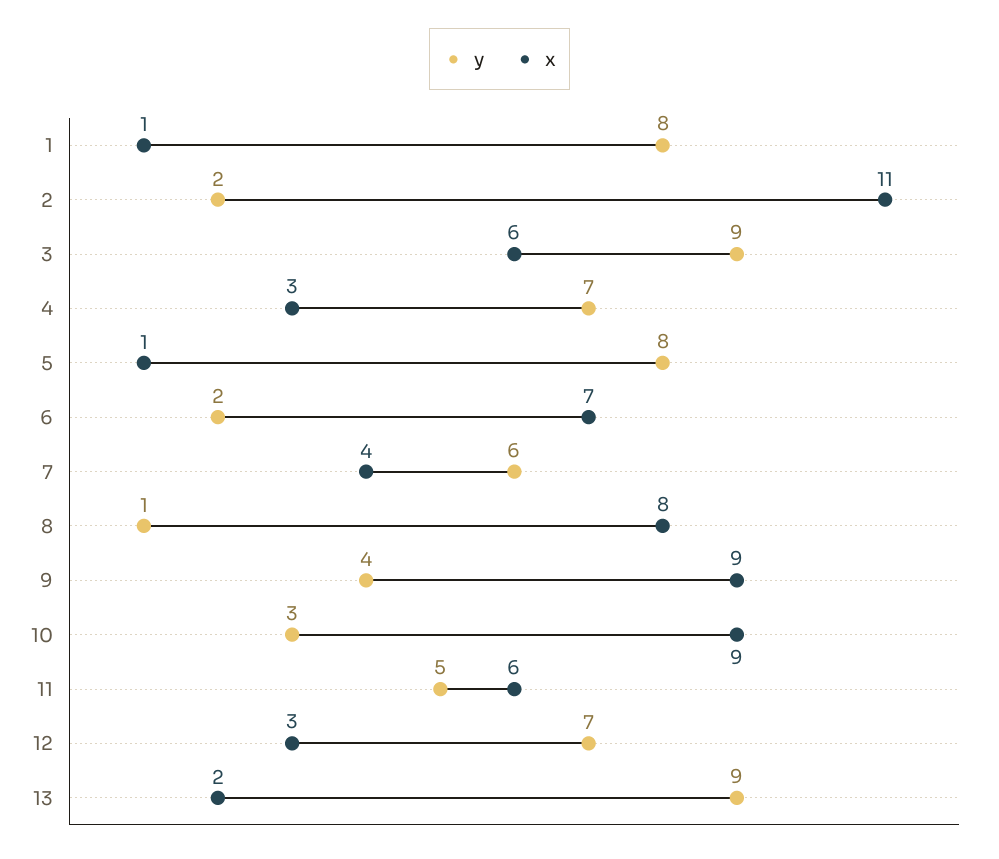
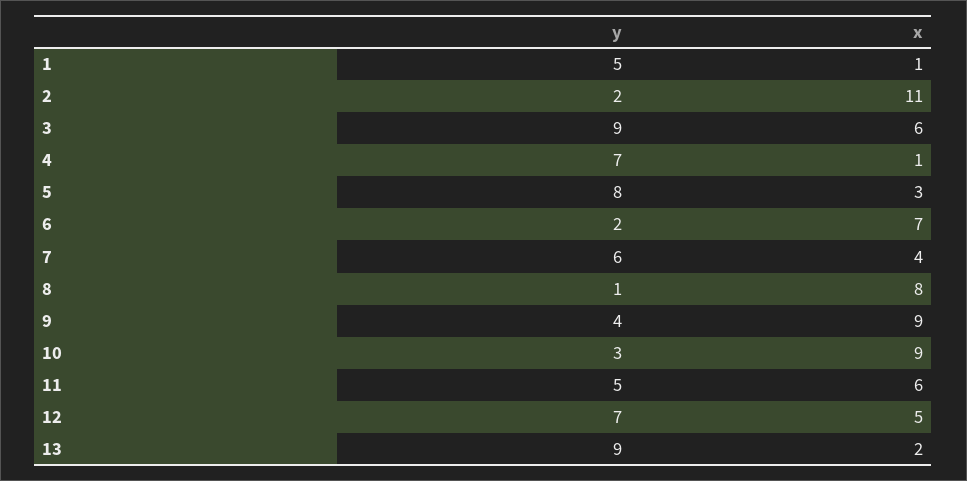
  {
    "y": {
-     "1": 8,
+     "1": 5,
      "2": 2,
      "3": 9,
      "4": 7,
      "5": 8,
      "6": 2,
      "7": 6,
      "8": 1,
      "9": 4,
      "10": 3,
      "11": 5,
      "12": 7,
      "13": 9
    },
    "x": {
      "1": 1,
      "2": 11,
      "3": 6,
-     "4": 3,
+     "4": 1,
-     "5": 1,
+     "5": 3,
      "6": 7,
      "7": 4,
      "8": 8,
      "9": 9,
      "10": 9,
      "11": 6,
-     "12": 3,
+     "12": 5,
      "13": 2
    }
  }

